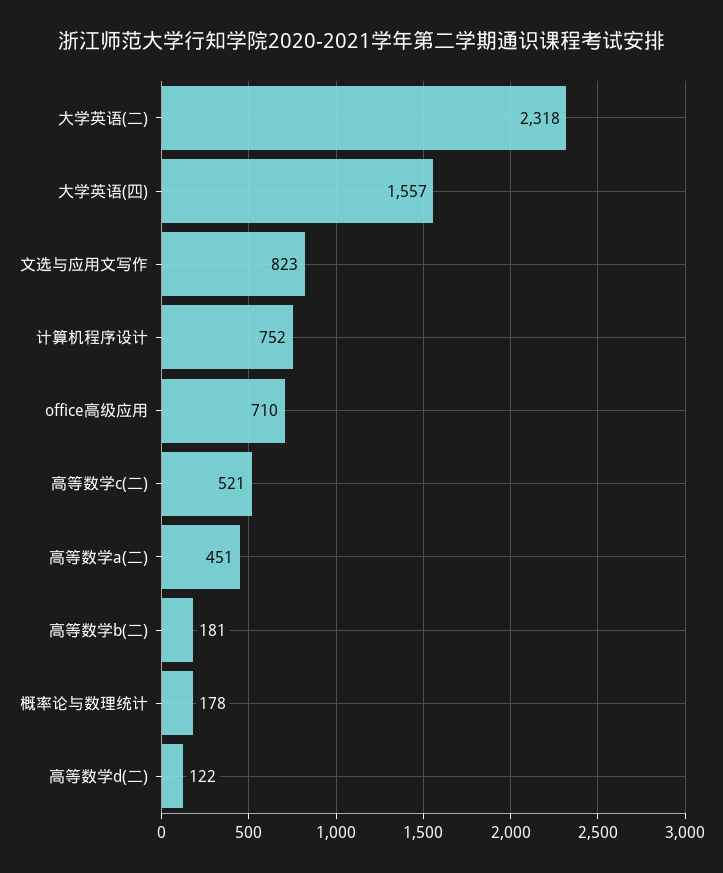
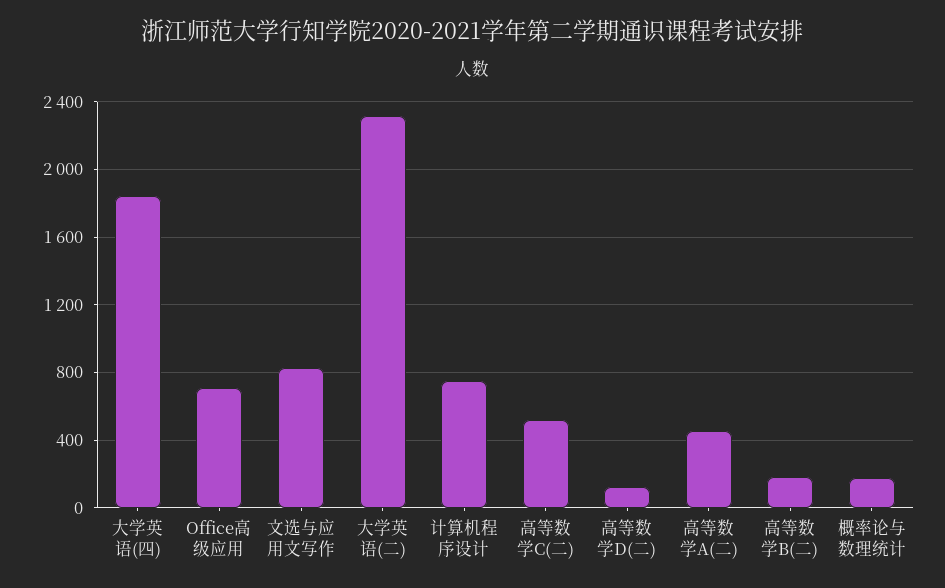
  {
    "大学英语(二)": 2318,
-   "大学英语(四)": 1557,
+   "大学英语(四)": 1850,
    "文选与应用文写作": 823,
    "计算机程序设计": 752,
    "office高级应用": 710,
    "高等数学c(二)": 521,
    "高等数学a(二)": 451,
    "高等数学b(二)": 181,
    "概率论与数理统计": 178,
    "高等数学d(二)": 122
  }

